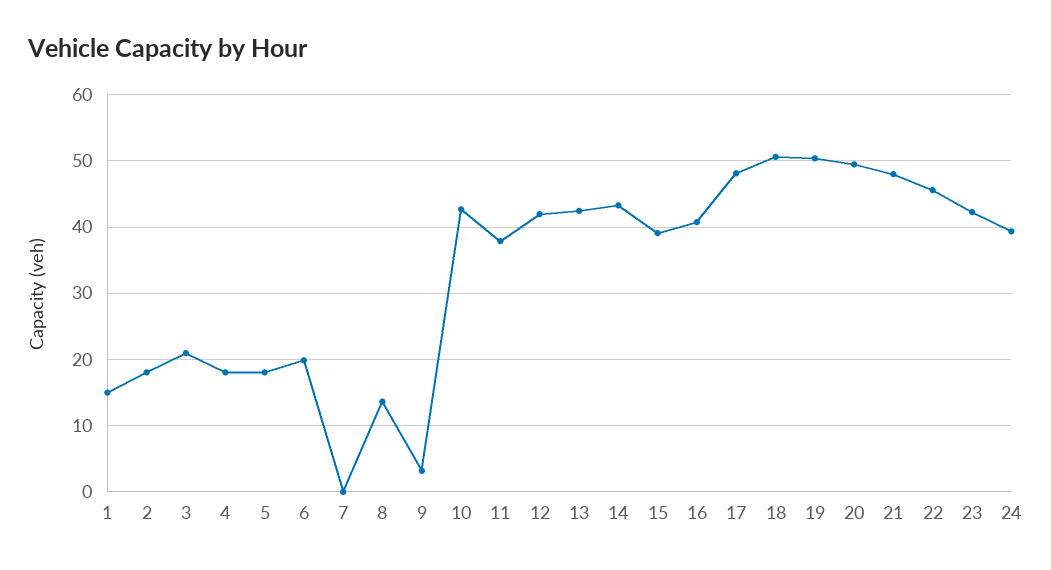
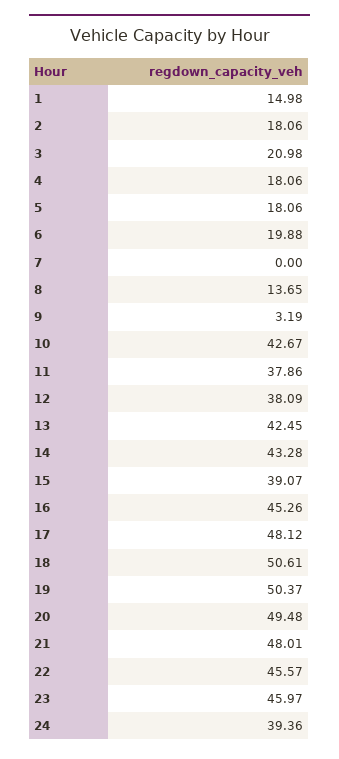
  {
    "1": 14.98,
    "2": 18.06,
    "3": 20.98,
    "4": 18.06,
    "5": 18.06,
    "6": 19.88,
    "7": 0,
    "8": 13.65,
    "9": 3.19,
    "10": 42.67,
    "11": 37.86,
-   "12": 42,
+   "12": 38.09,
    "13": 42.45,
    "14": 43.28,
    "15": 39.07,
-   "16": 41,
+   "16": 45.26,
    "17": 48.12,
    "18": 50.61,
    "19": 50.37,
    "20": 49.48,
    "21": 48.01,
    "22": 45.57,
-   "23": 42,
+   "23": 45.97,
    "24": 39.36
  }

